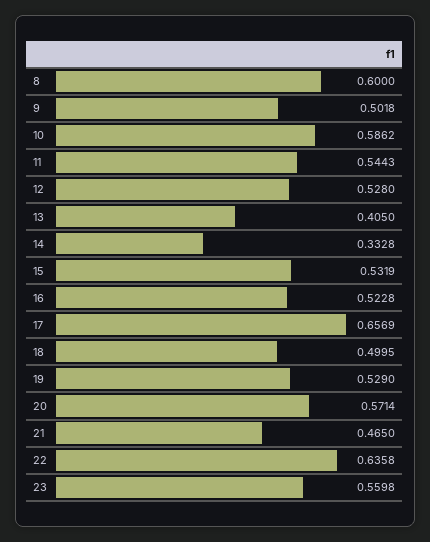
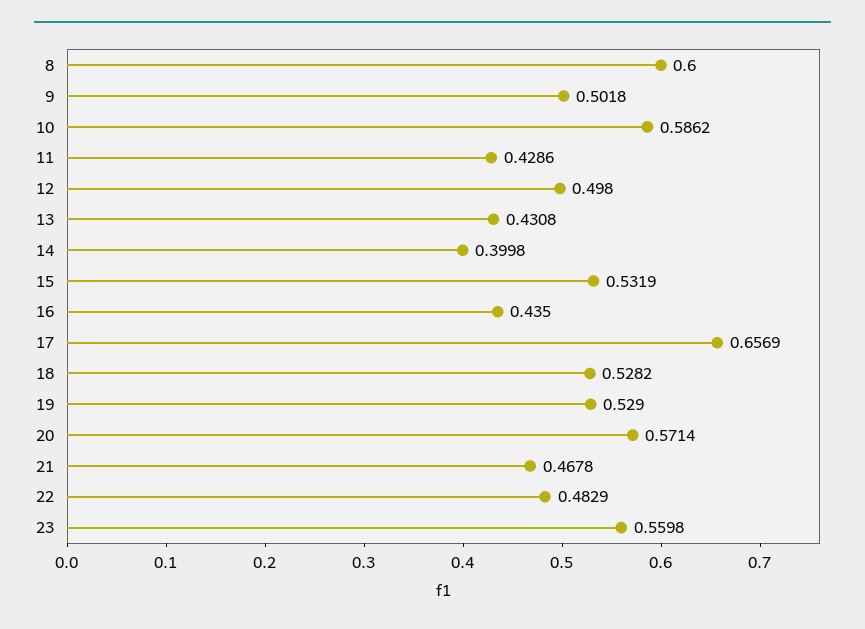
  {
    "8": 0.6,
    "9": 0.5018,
    "10": 0.5862,
-   "11": 0.5443,
+   "11": 0.4286,
-   "12": 0.528,
+   "12": 0.498,
-   "13": 0.405,
+   "13": 0.4308,
-   "14": 0.3328,
+   "14": 0.3998,
    "15": 0.5319,
-   "16": 0.5228,
+   "16": 0.435,
    "17": 0.6569,
-   "18": 0.4995,
+   "18": 0.5282,
    "19": 0.529,
    "20": 0.5714,
-   "21": 0.465,
+   "21": 0.4678,
-   "22": 0.6358,
+   "22": 0.4829,
    "23": 0.5598
  }

